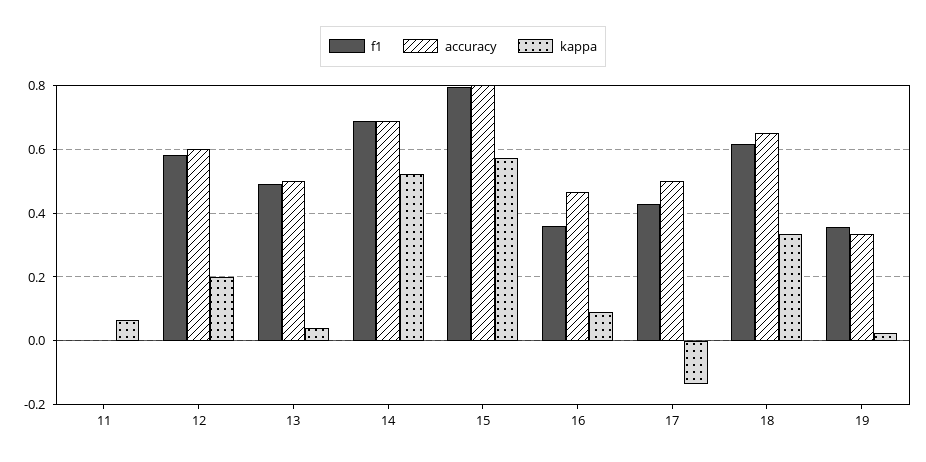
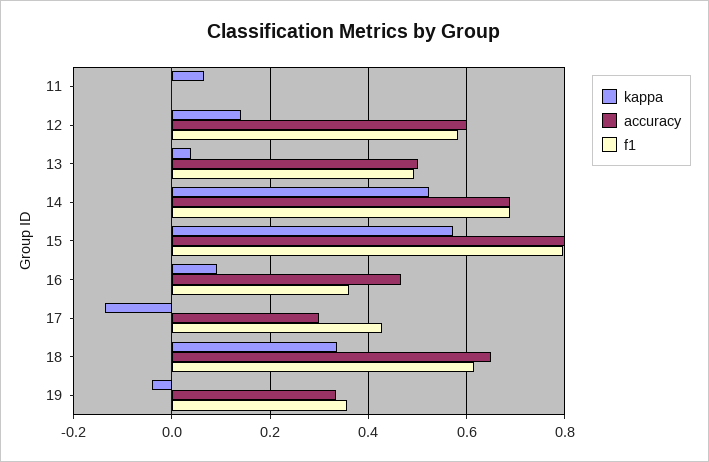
  {
    "f1": {
      "11": 0,
      "12": 0.58,
      "13": 0.5,
      "14": 0.68,
      "15": 0.8,
      "16": 0.36,
      "17": 0.42,
      "18": 0.62,
      "19": 0.36
    },
    "accuracy": {
      "11": 0,
      "12": 0.6,
      "13": 0.5,
      "14": 0.68,
      "15": 0.8,
      "16": 0.46,
-     "17": 0.5,
+     "17": 0.3,
      "18": 0.66,
      "19": 0.34
    },
    "kappa": {
      "11": 0.06,
-     "12": 0.2,
+     "12": 0.14,
      "13": 0.04,
      "14": 0.52,
      "15": 0.58,
      "16": 0.1,
      "17": -0.14,
      "18": 0.34,
-     "19": 0.02
+     "19": -0.04
    }
  }

